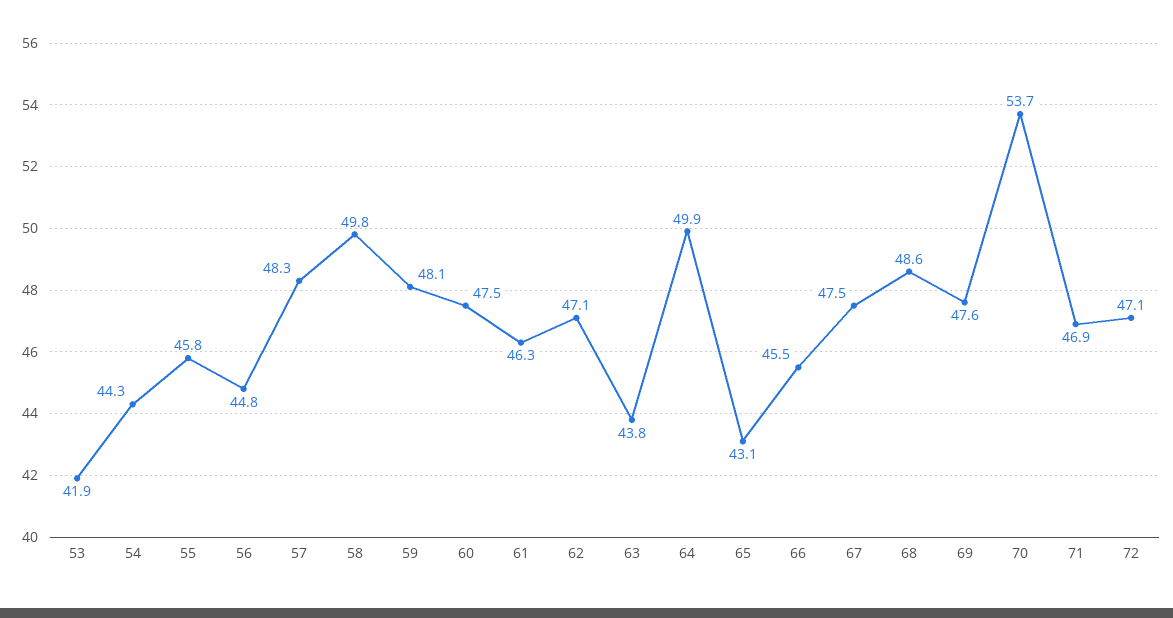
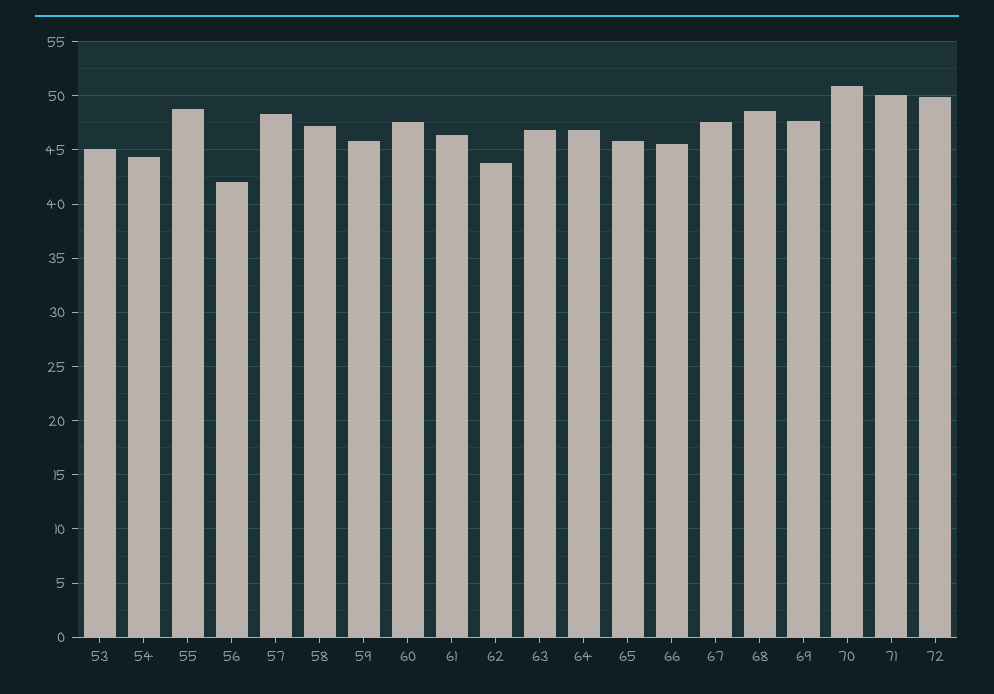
  {
-   "53": 41.9,
+   "53": 45,
    "54": 44.3,
-   "55": 45.8,
+   "55": 49,
-   "56": 44.8,
+   "56": 42,
    "57": 48.3,
-   "58": 49.8,
+   "58": 47,
-   "59": 48.1,
+   "59": 46,
    "60": 47.5,
    "61": 46.3,
-   "62": 47.1,
+   "62": 44,
-   "63": 43.8,
+   "63": 47,
-   "64": 49.9,
+   "64": 47,
-   "65": 43.1,
+   "65": 46,
    "66": 45.5,
    "67": 47.5,
    "68": 48.6,
    "69": 47.6,
-   "70": 53.7,
+   "70": 51,
-   "71": 46.9,
+   "71": 50,
-   "72": 47.1
+   "72": 50
  }

